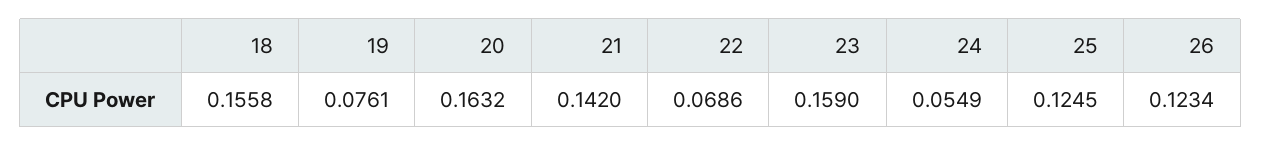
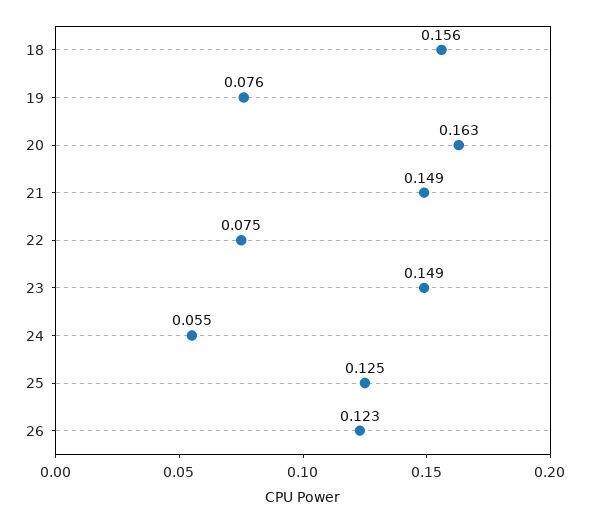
  {
    "18": 0.1558,
    "19": 0.0761,
    "20": 0.1632,
-   "21": 0.142,
+   "21": 0.149,
-   "22": 0.0686,
+   "22": 0.075,
-   "23": 0.159,
+   "23": 0.149,
    "24": 0.0549,
    "25": 0.1245,
    "26": 0.1234
  }

